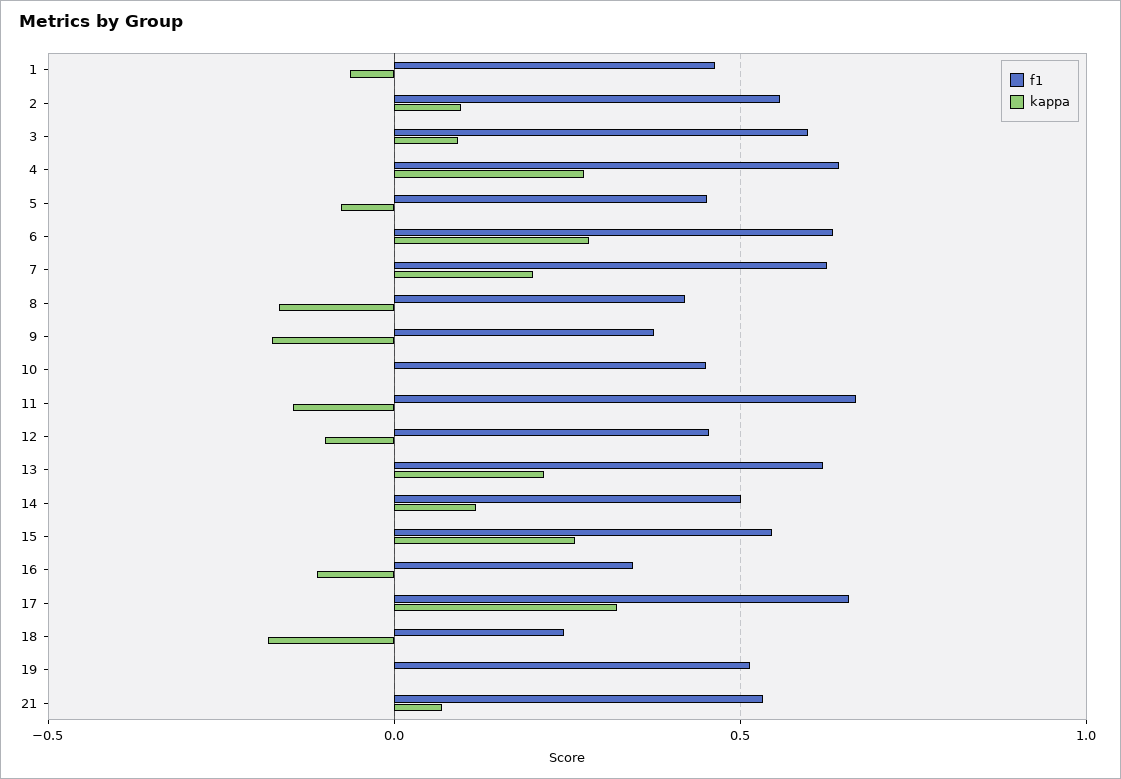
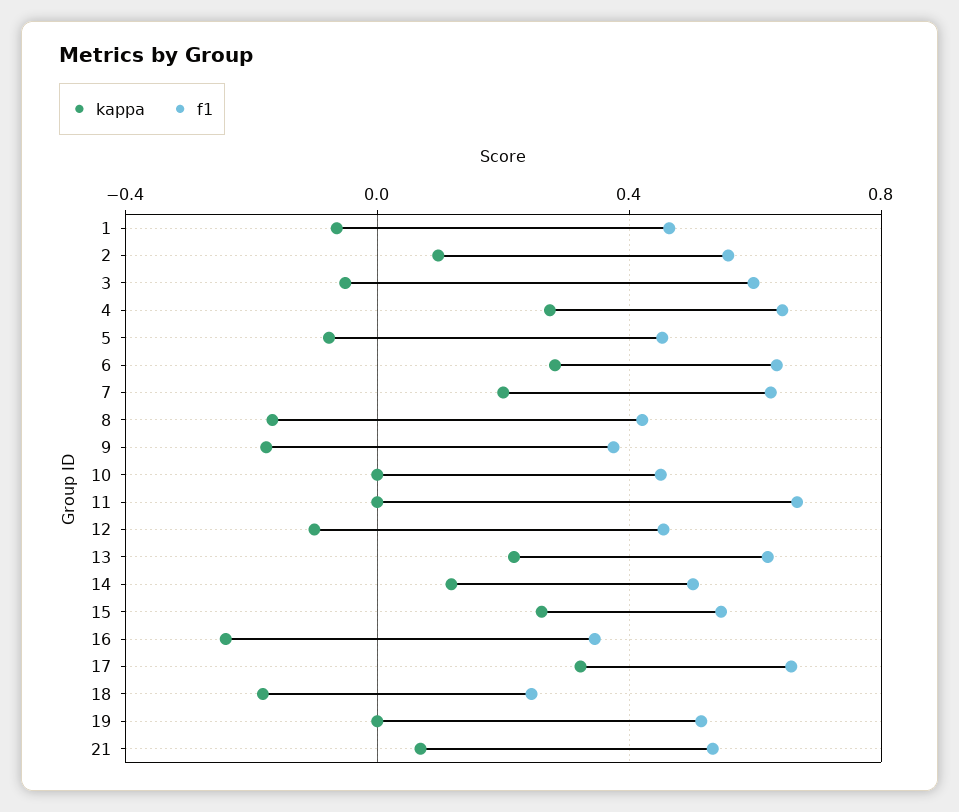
  {
    "f1": {
      "1": 0.45,
      "2": 0.55,
      "3": 0.6,
      "4": 0.65,
      "5": 0.45,
      "6": 0.65,
      "7": 0.65,
      "8": 0.4,
      "9": 0.4,
      "10": 0.45,
      "11": 0.65,
      "12": 0.45,
      "13": 0.6,
      "14": 0.5,
      "15": 0.55,
      "16": 0.35,
      "17": 0.65,
      "18": 0.25,
      "19": 0.5,
      "21": 0.55
    },
    "kappa": {
      "1": -0.05,
      "2": 0.1,
-     "3": 0.1,
+     "3": -0.05,
      "4": 0.25,
      "5": -0.1,
      "6": 0.3,
      "7": 0.2,
      "8": -0.15,
      "9": -0.2,
      "10": 0,
-     "11": -0.15,
+     "11": 0,
      "12": -0.1,
      "13": 0.2,
      "14": 0.1,
      "15": 0.25,
-     "16": -0.1,
+     "16": -0.25,
      "17": 0.3,
      "18": -0.2,
      "19": 0,
      "21": 0.05
    }
  }

